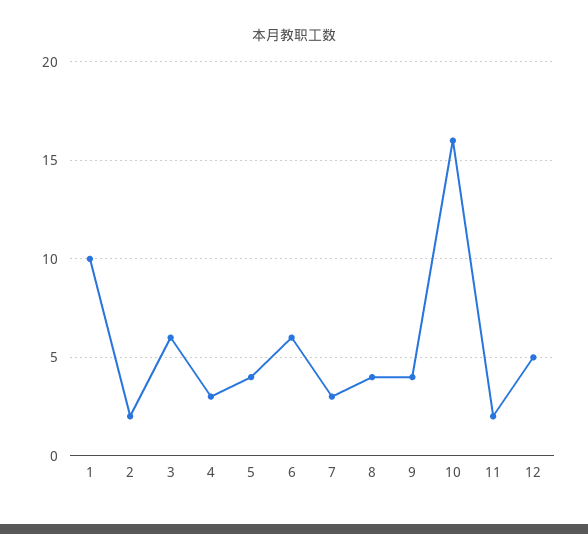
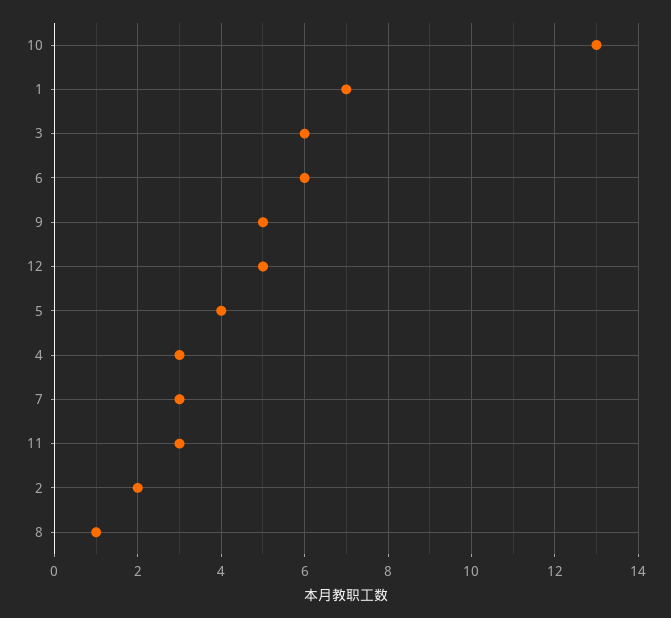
  {
-   "1": 10,
+   "1": 7,
    "2": 2,
    "3": 6,
    "4": 3,
    "5": 4,
    "6": 6,
    "7": 3,
-   "8": 4,
+   "8": 1,
-   "9": 4,
+   "9": 5,
-   "10": 16,
+   "10": 13,
-   "11": 2,
+   "11": 3,
    "12": 5
  }

